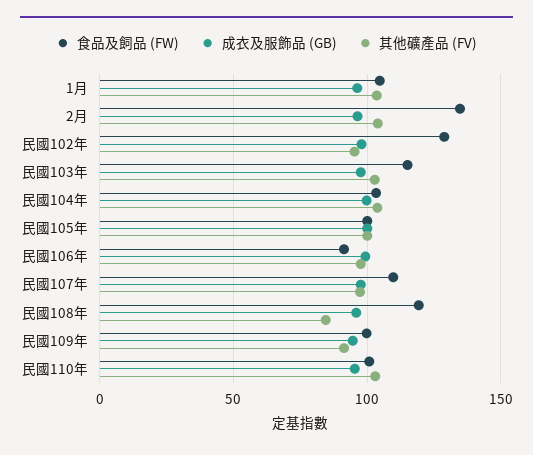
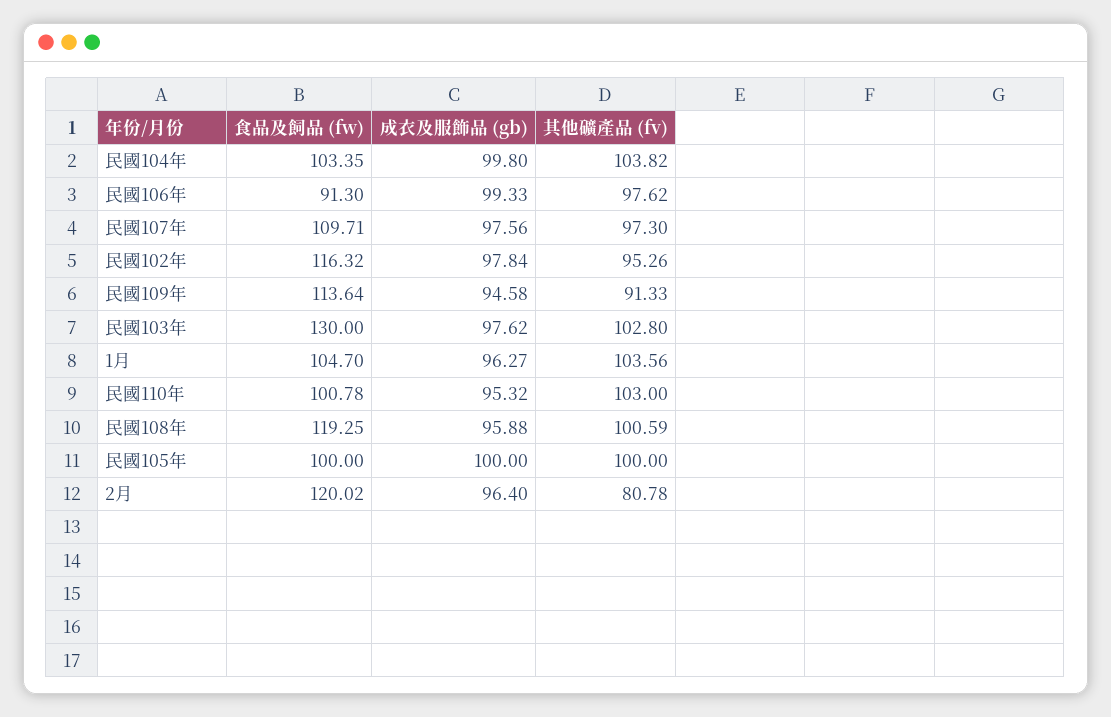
  {
    "食品及飼品 (FW)": {
      "1月": 104.7,
-     "2月": 135,
+     "2月": 120.02,
-     "民國102年": 130,
+     "民國102年": 116.32,
-     "民國103年": 115,
+     "民國103年": 130,
      "民國104年": 103.35,
      "民國105年": 100,
      "民國106年": 91.3,
      "民國107年": 109.71,
      "民國108年": 119.25,
-     "民國109年": 100,
+     "民國109年": 113.64,
      "民國110年": 100.78
    },
    "成衣及服飾品 (GB)": {
      "1月": 96.27,
      "2月": 96.4,
      "民國102年": 97.84,
      "民國103年": 97.62,
      "民國104年": 99.8,
      "民國105年": 100,
      "民國106年": 99.33,
      "民國107年": 97.56,
      "民國108年": 95.88,
      "民國109年": 94.58,
      "民國110年": 95.32
    },
    "其他礦產品 (FV)": {
      "1月": 103.56,
-     "2月": 105,
+     "2月": 80.78,
      "民國102年": 95.26,
      "民國103年": 102.8,
      "民國104年": 103.82,
      "民國105年": 100,
      "民國106年": 97.62,
      "民國107年": 97.3,
-     "民國108年": 85,
+     "民國108年": 100.59,
      "民國109年": 91.33,
      "民國110年": 103
    }
  }

